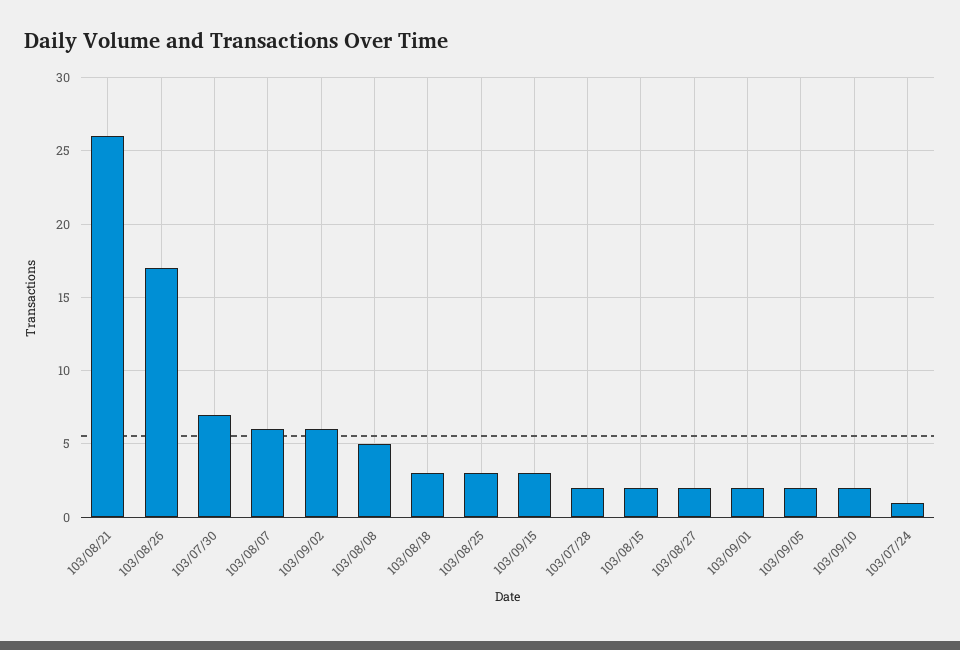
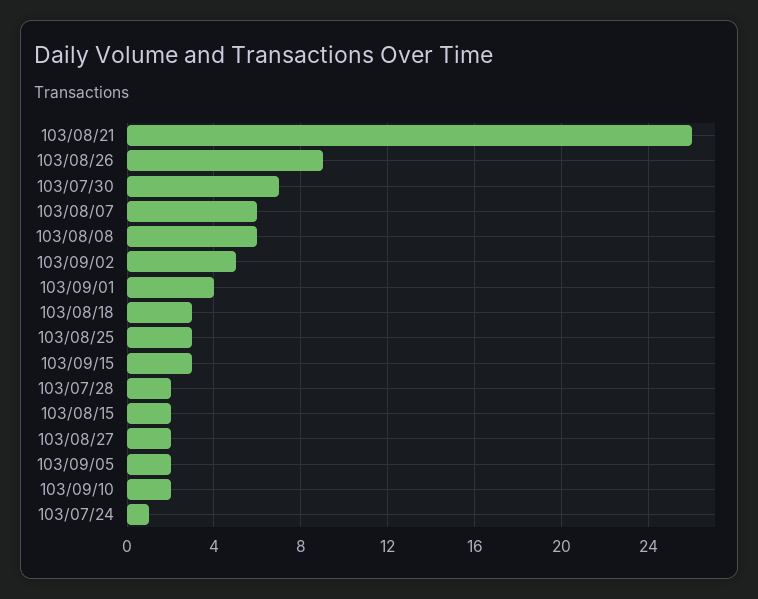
  {
    "103/08/21": 26,
-   "103/08/26": 17,
+   "103/08/26": 9,
    "103/07/30": 7,
    "103/08/07": 6,
-   "103/09/02": 6,
+   "103/09/02": 5,
-   "103/08/08": 5,
+   "103/08/08": 6,
    "103/08/18": 3,
    "103/08/25": 3,
    "103/09/15": 3,
    "103/07/28": 2,
    "103/08/15": 2,
    "103/08/27": 2,
-   "103/09/01": 2,
+   "103/09/01": 4,
    "103/09/05": 2,
    "103/09/10": 2,
    "103/07/24": 1
  }

